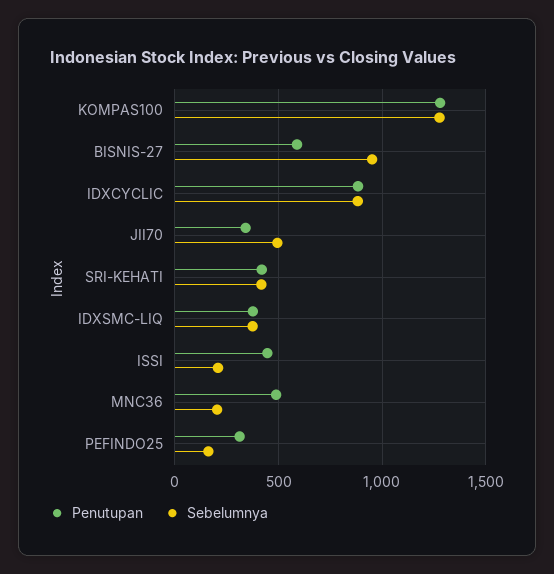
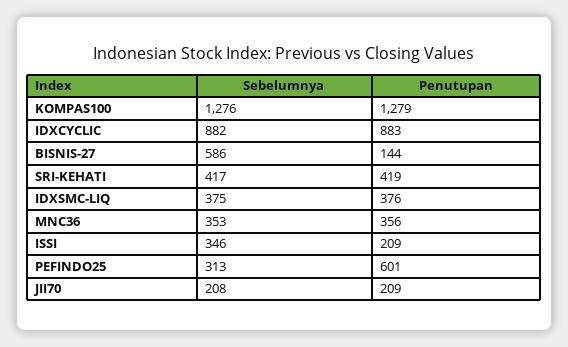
  {
    "Penutupan": {
      "KOMPAS100": 1279,
-     "BISNIS-27": 600,
+     "BISNIS-27": 144,
      "IDXCYCLIC": 883,
-     "JII70": 350,
+     "JII70": 209,
      "SRI-KEHATI": 419,
      "IDXSMC-LIQ": 376,
-     "ISSI": 450,
+     "ISSI": 209,
-     "MNC36": 500,
+     "MNC36": 356,
-     "PEFINDO25": 300
+     "PEFINDO25": 601
    },
    "Sebelumnya": {
      "KOMPAS100": 1276,
-     "BISNIS-27": 950,
+     "BISNIS-27": 586,
      "IDXCYCLIC": 882,
-     "JII70": 500,
+     "JII70": 208,
      "SRI-KEHATI": 417,
      "IDXSMC-LIQ": 375,
-     "ISSI": 200,
+     "ISSI": 346,
-     "MNC36": 200,
+     "MNC36": 353,
-     "PEFINDO25": 150
+     "PEFINDO25": 313
    }
  }

